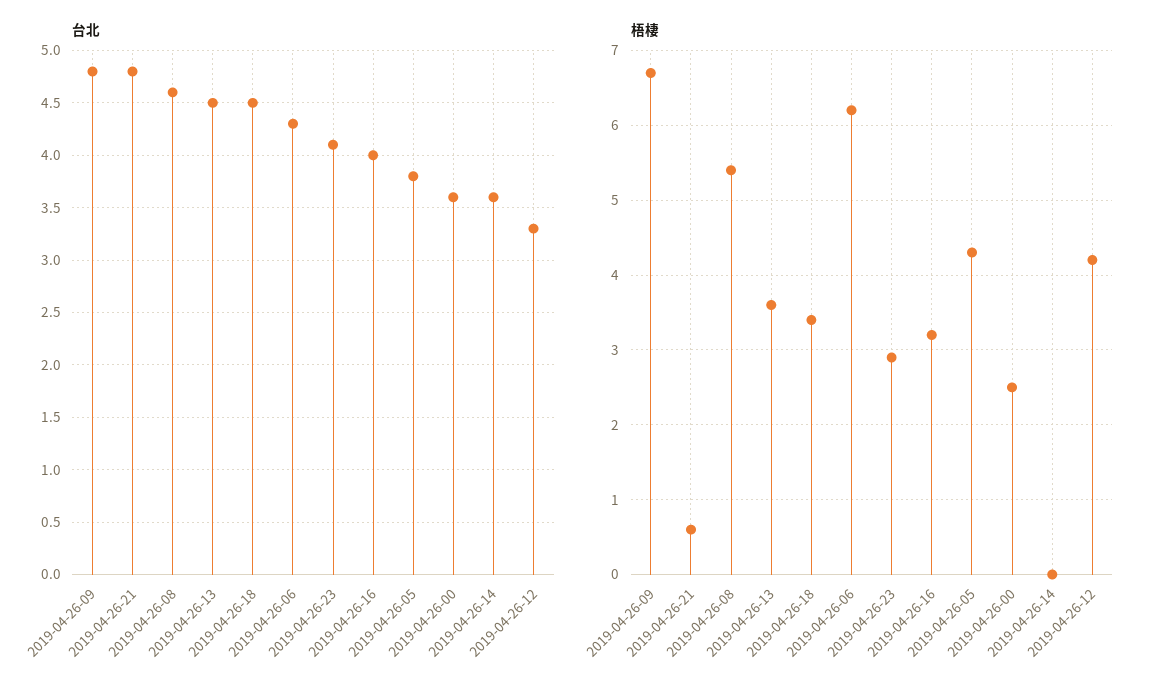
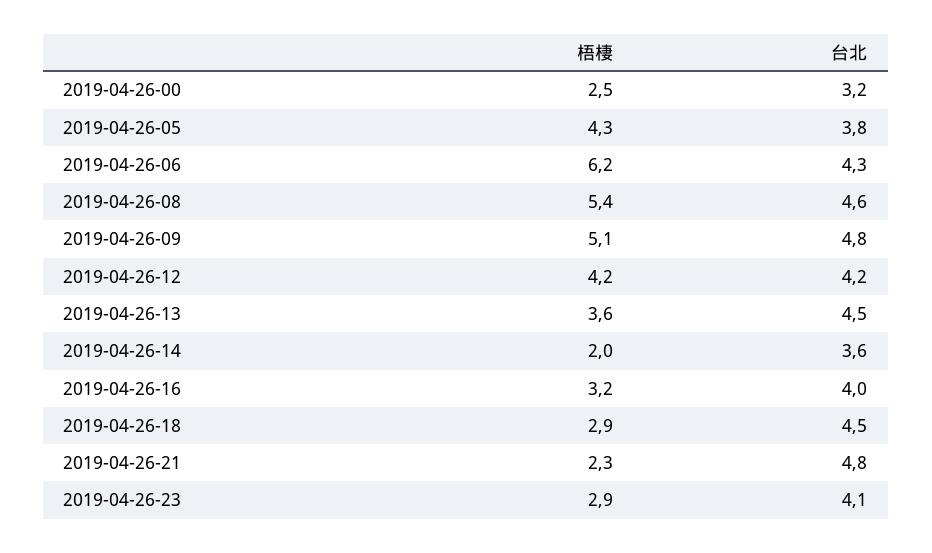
  {
    "台北": {
      "2019-04-26-09": 4.8,
      "2019-04-26-21": 4.8,
      "2019-04-26-08": 4.6,
      "2019-04-26-13": 4.5,
      "2019-04-26-18": 4.5,
      "2019-04-26-06": 4.3,
      "2019-04-26-23": 4.1,
      "2019-04-26-16": 4,
      "2019-04-26-05": 3.8,
-     "2019-04-26-00": 3.6,
+     "2019-04-26-00": 3.2,
      "2019-04-26-14": 3.6,
-     "2019-04-26-12": 3.3
+     "2019-04-26-12": 4.2
    },
    "梧棲": {
-     "2019-04-26-09": 6.7,
+     "2019-04-26-09": 5.1,
-     "2019-04-26-21": 0.6,
+     "2019-04-26-21": 2.3,
      "2019-04-26-08": 5.4,
      "2019-04-26-13": 3.6,
-     "2019-04-26-18": 3.4,
+     "2019-04-26-18": 2.9,
      "2019-04-26-06": 6.2,
      "2019-04-26-23": 2.9,
      "2019-04-26-16": 3.2,
      "2019-04-26-05": 4.3,
      "2019-04-26-00": 2.5,
-     "2019-04-26-14": 0,
+     "2019-04-26-14": 2,
      "2019-04-26-12": 4.2
    }
  }

